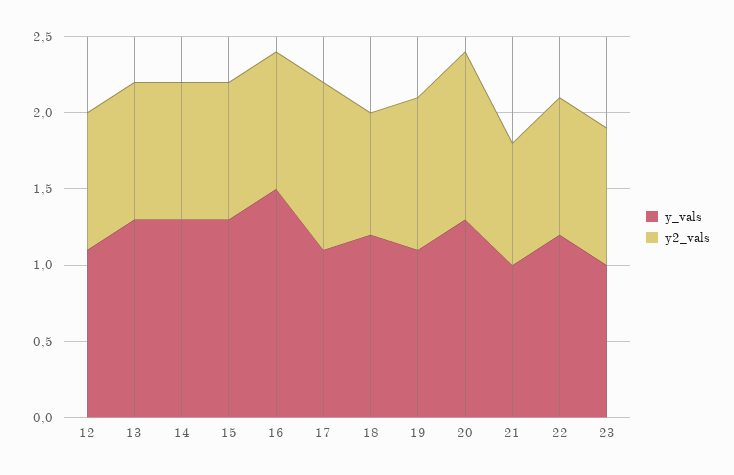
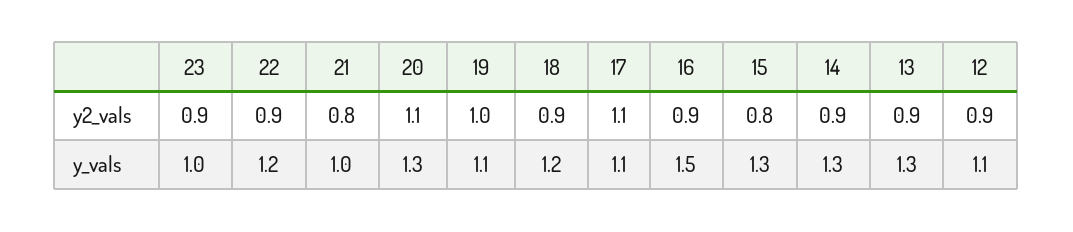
  {
    "y_vals": {
      "12": 1.1,
      "13": 1.3,
      "14": 1.3,
      "15": 1.3,
      "16": 1.5,
      "17": 1.1,
      "18": 1.2,
      "19": 1.1,
      "20": 1.3,
      "21": 1,
      "22": 1.2,
      "23": 1
    },
    "y2_vals": {
      "12": 0.9,
      "13": 0.9,
      "14": 0.9,
-     "15": 0.9,
+     "15": 0.8,
      "16": 0.9,
      "17": 1.1,
-     "18": 0.8,
+     "18": 0.9,
      "19": 1,
      "20": 1.1,
      "21": 0.8,
      "22": 0.9,
      "23": 0.9
    }
  }

